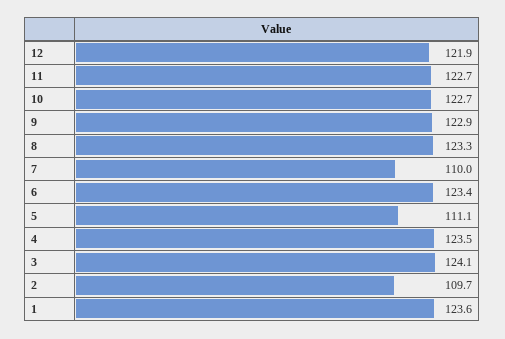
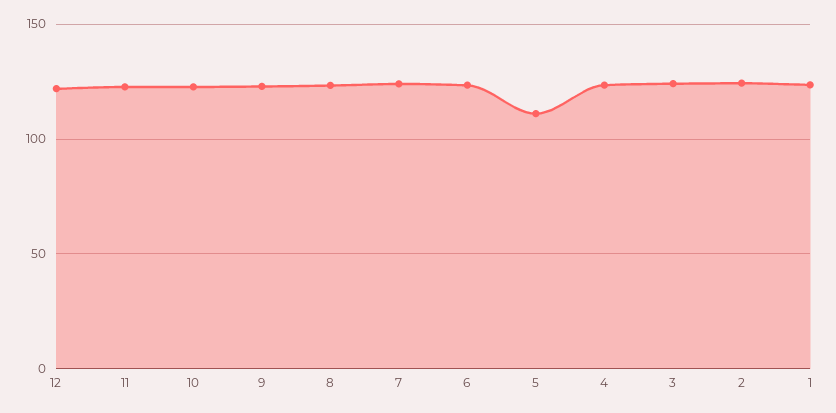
  {
    "12": 121.9,
    "11": 122.7,
    "10": 122.7,
    "9": 122.9,
    "8": 123.3,
-   "7": 110,
+   "7": 125,
    "6": 123.4,
    "5": 111.1,
    "4": 123.5,
    "3": 124.1,
-   "2": 109.7,
+   "2": 125,
    "1": 123.6
  }

